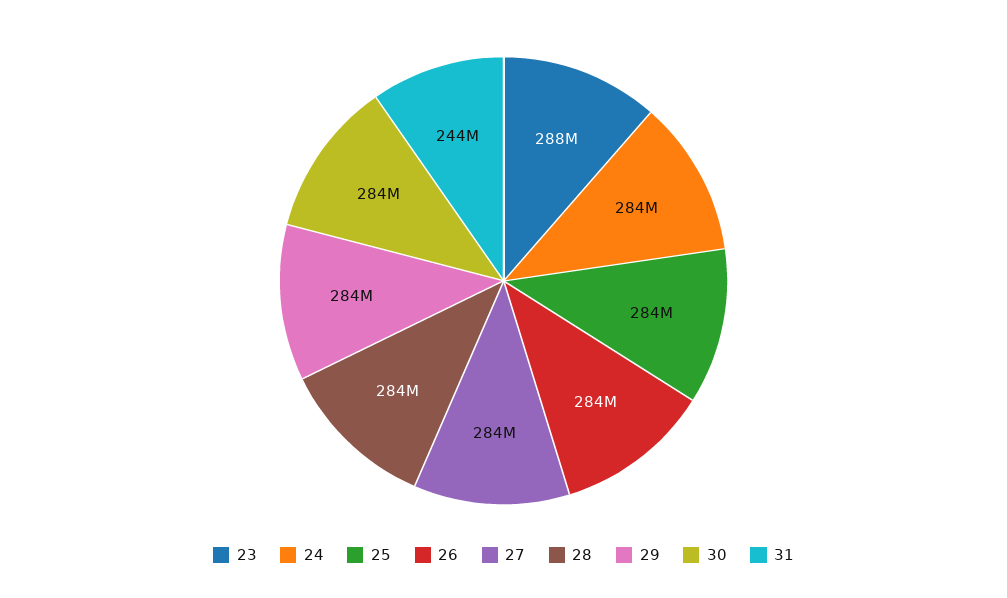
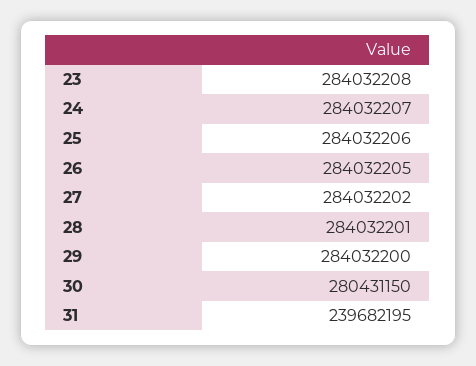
  {
-   "23": 288000000,
+   "23": 284032208,
    "24": 284032207,
    "25": 284032206,
    "26": 284032205,
    "27": 284032202,
    "28": 284032201,
    "29": 284032200,
-   "30": 284000000,
+   "30": 280431150,
-   "31": 244000000
+   "31": 239682195
  }

